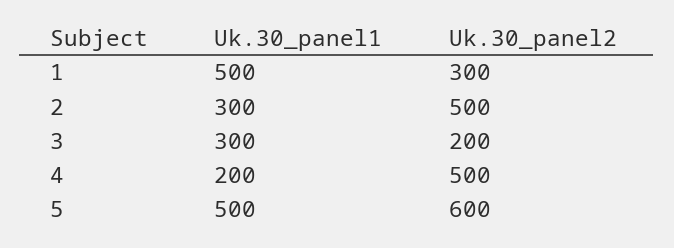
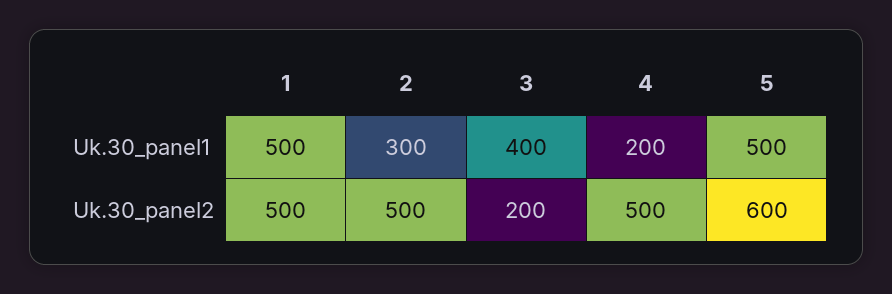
  {
    "Uk.30_panel1": {
      "1": 500,
      "2": 300,
-     "3": 300,
+     "3": 400,
      "4": 200,
      "5": 500
    },
    "Uk.30_panel2": {
-     "1": 300,
+     "1": 500,
      "2": 500,
      "3": 200,
      "4": 500,
      "5": 600
    }
  }

